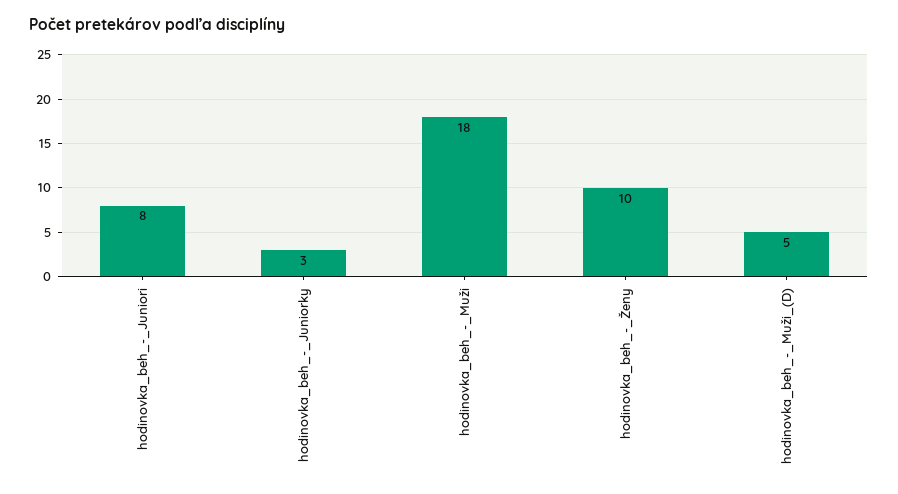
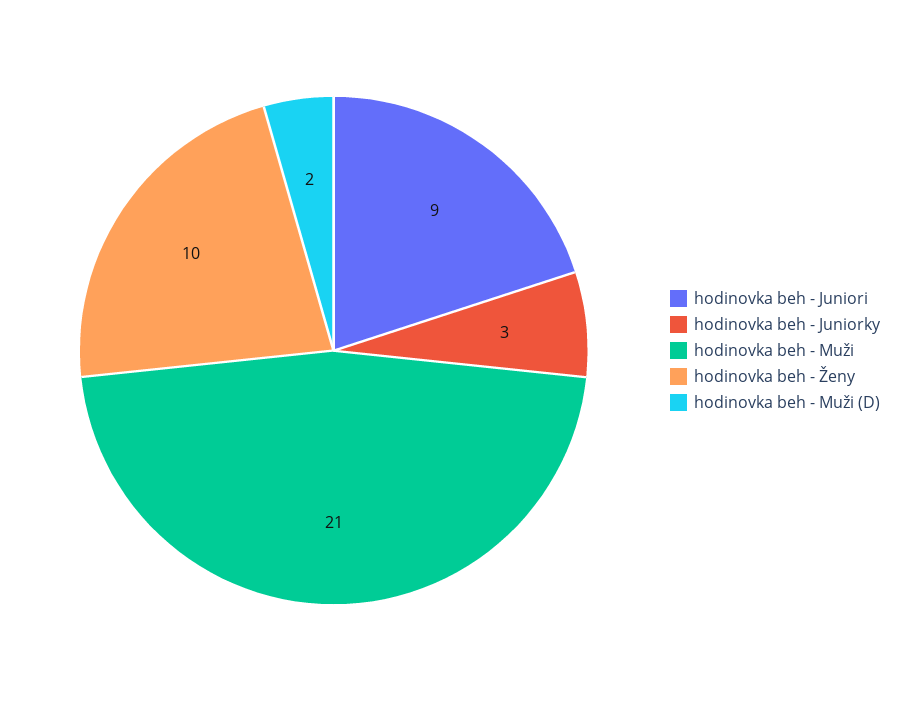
  {
-   "hodinovka_beh_-_Juniori": 8,
+   "hodinovka_beh_-_Juniori": 9,
    "hodinovka_beh_-_Juniorky": 3,
-   "hodinovka_beh_-_Muži": 18,
+   "hodinovka_beh_-_Muži": 21,
    "hodinovka_beh_-_Ženy": 10,
-   "hodinovka_beh_-_Muži_(D)": 5
+   "hodinovka_beh_-_Muži_(D)": 2
  }

